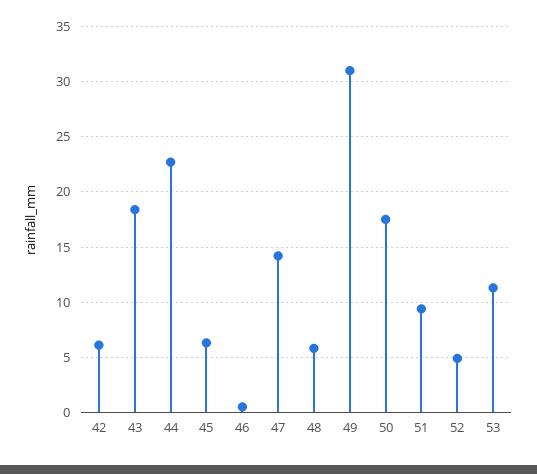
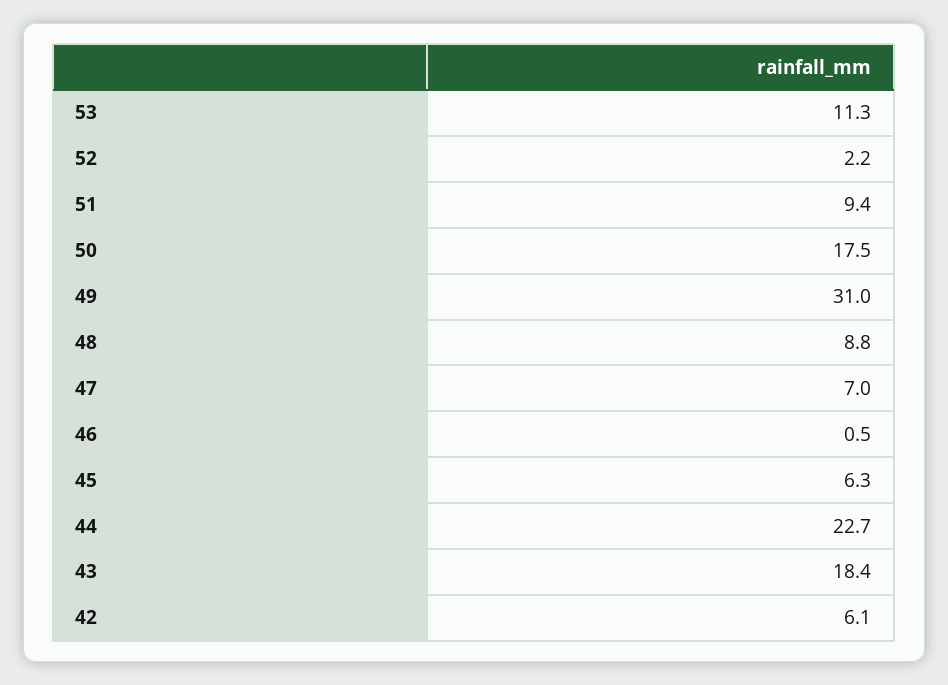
  {
    "42": 6.1,
    "43": 18.4,
    "44": 22.7,
    "45": 6.3,
    "46": 0.5,
-   "47": 14,
+   "47": 7,
-   "48": 6,
+   "48": 8.8,
    "49": 31,
    "50": 17.5,
    "51": 9.4,
-   "52": 5,
+   "52": 2.2,
    "53": 11.3
  }

